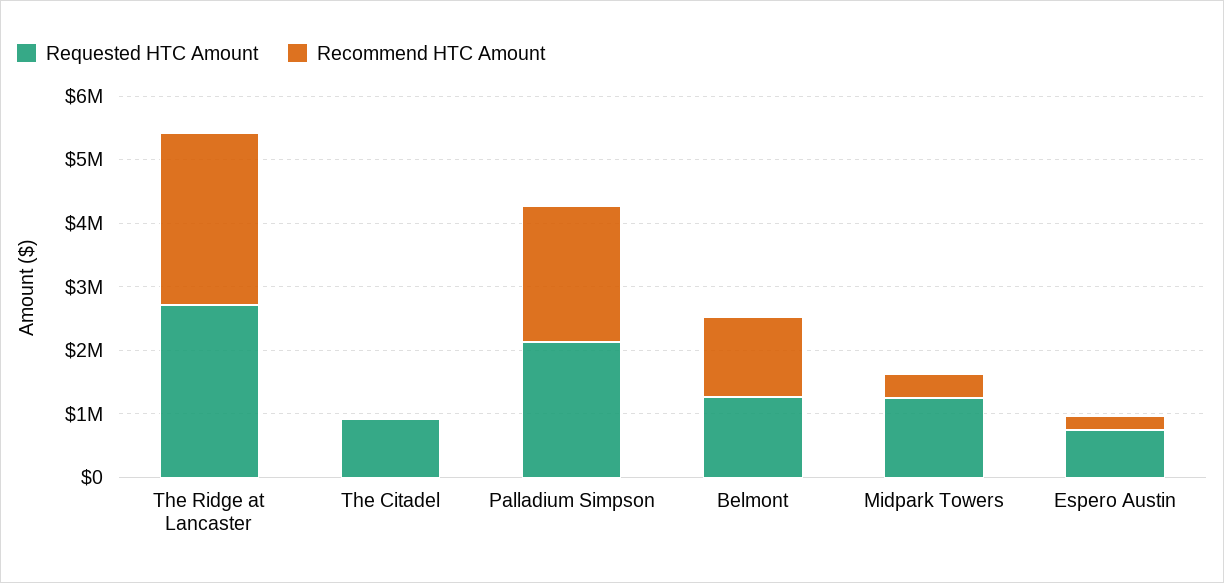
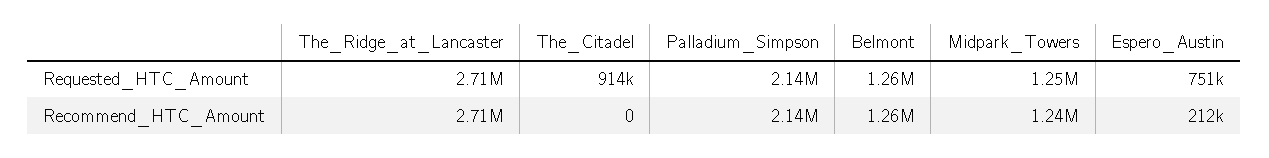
  {
    "Requested HTC Amount": {
      "The Ridge at Lancaster": 2710000,
      "The Citadel": 914000,
      "Palladium Simpson": 2140000,
      "Belmont": 1260000,
      "Midpark Towers": 1250000,
      "Espero Austin": 751000
    },
    "Recommend HTC Amount": {
      "The Ridge at Lancaster": 2710000,
      "The Citadel": 0,
      "Palladium Simpson": 2140000,
      "Belmont": 1260000,
-     "Midpark Towers": 400000,
+     "Midpark Towers": 1240000,
      "Espero Austin": 212000
    }
  }

